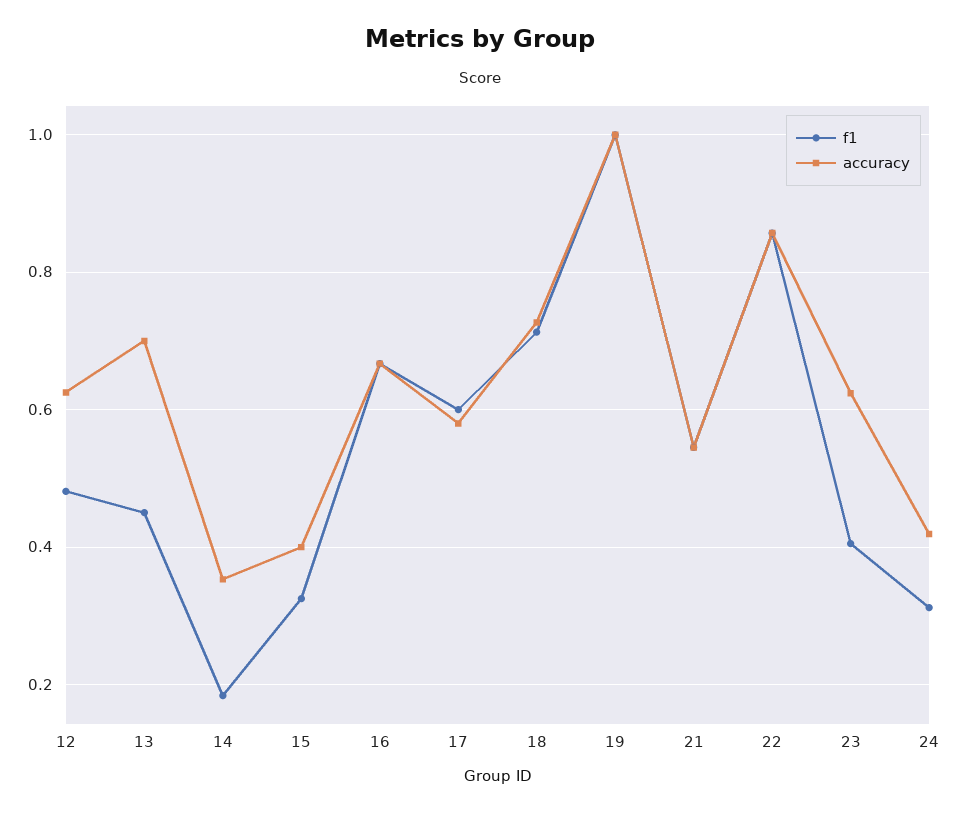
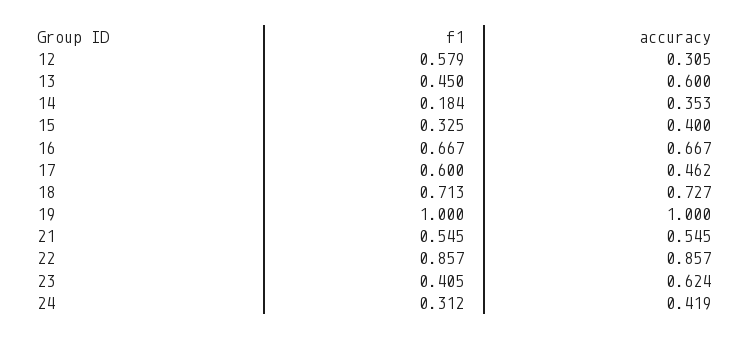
  {
    "f1": {
-     "12": 0.48,
+     "12": 0.579,
      "13": 0.45,
      "14": 0.184,
      "15": 0.325,
      "16": 0.667,
      "17": 0.6,
      "18": 0.713,
      "19": 1,
      "21": 0.545,
      "22": 0.857,
      "23": 0.405,
      "24": 0.312
    },
    "accuracy": {
-     "12": 0.62,
+     "12": 0.305,
-     "13": 0.7,
+     "13": 0.6,
      "14": 0.353,
      "15": 0.4,
      "16": 0.667,
-     "17": 0.58,
+     "17": 0.462,
      "18": 0.727,
      "19": 1,
      "21": 0.545,
      "22": 0.857,
      "23": 0.624,
      "24": 0.419
    }
  }

